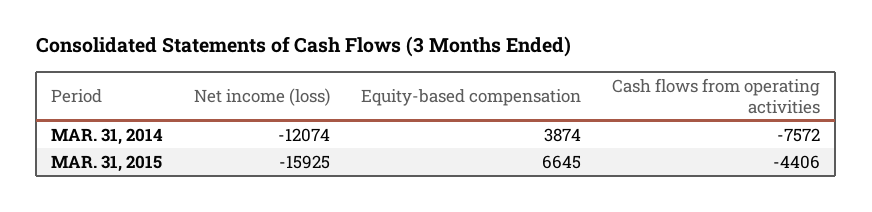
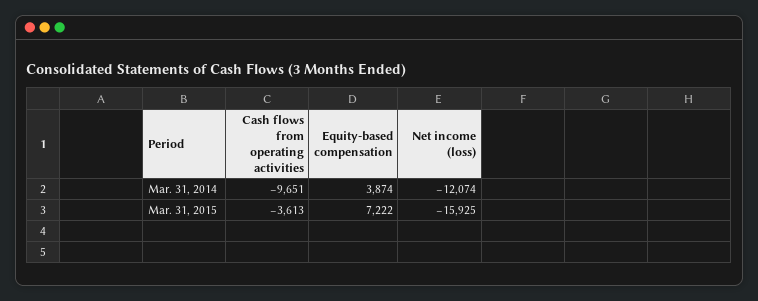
  {
    "Net income (loss)": {
      "MAR. 31, 2014": -12074,
      "MAR. 31, 2015": -15925
    },
    "Equity-based compensation": {
      "MAR. 31, 2014": 3874,
-     "MAR. 31, 2015": 6645
+     "MAR. 31, 2015": 7222
    },
    "Cash flows from operating activities": {
-     "MAR. 31, 2014": -7572,
+     "MAR. 31, 2014": -9651,
-     "MAR. 31, 2015": -4406
+     "MAR. 31, 2015": -3613
    }
  }

